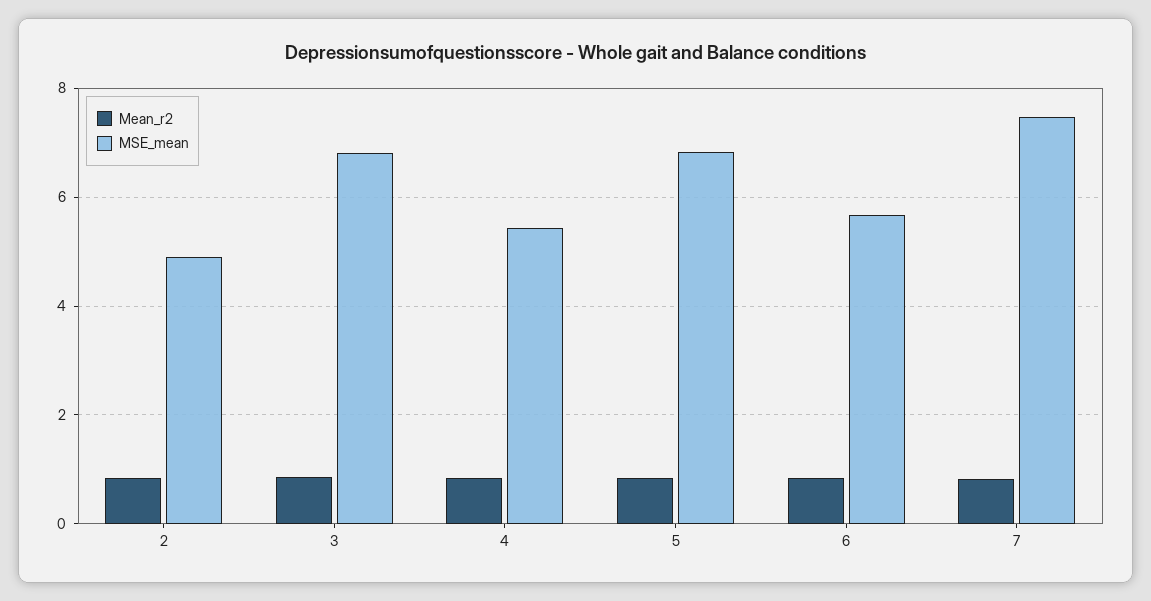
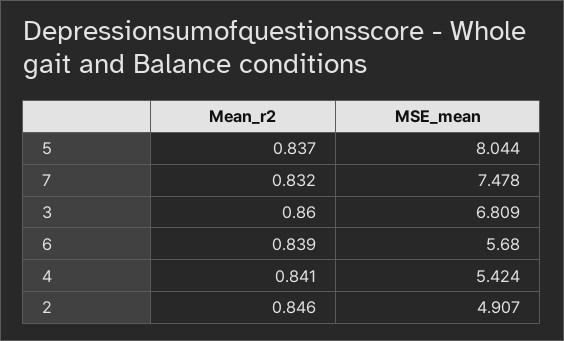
  {
    "Mean_r2": {
      "2": 0.846,
      "3": 0.86,
      "4": 0.841,
      "5": 0.837,
      "6": 0.839,
      "7": 0.832
    },
    "MSE_mean": {
      "2": 4.907,
      "3": 6.809,
      "4": 5.424,
-     "5": 6.8,
+     "5": 8.044,
      "6": 5.68,
      "7": 7.478
    }
  }

